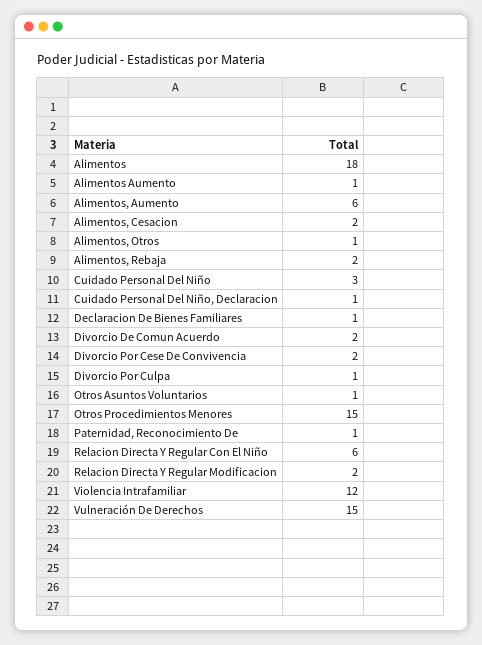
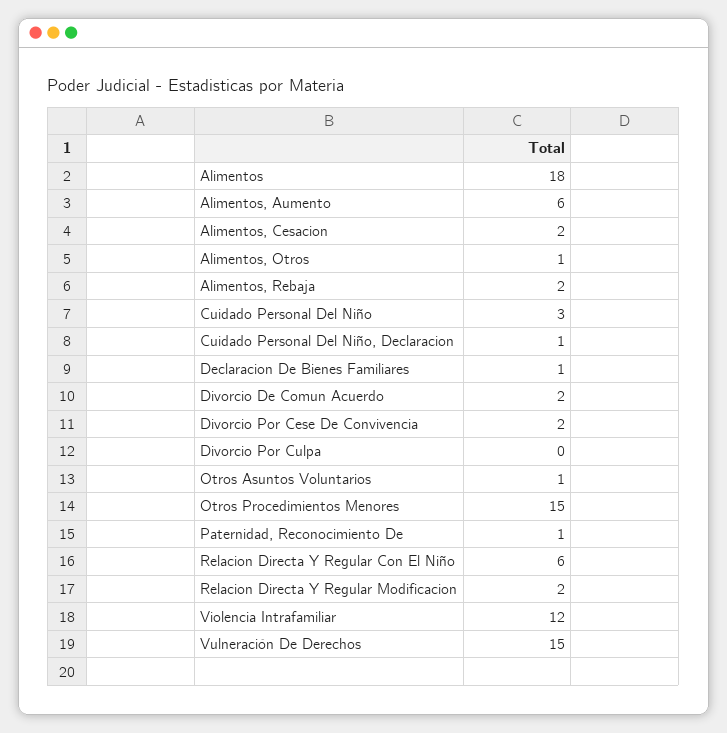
  {
    "Alimentos": 18,
-   "Alimentos Aumento": 1,
    "Alimentos, Aumento": 6,
    "Alimentos, Cesacion": 2,
    "Alimentos, Otros": 1,
    "Alimentos, Rebaja": 2,
    "Cuidado Personal Del Niño": 3,
    "Cuidado Personal Del Niño, Declaracion": 1,
    "Declaracion De Bienes Familiares": 1,
    "Divorcio De Comun Acuerdo": 2,
    "Divorcio Por Cese De Convivencia": 2,
-   "Divorcio Por Culpa": 1,
+   "Divorcio Por Culpa": 0,
    "Otros Asuntos Voluntarios": 1,
    "Otros Procedimientos Menores": 15,
    "Paternidad, Reconocimiento De": 1,
    "Relacion Directa Y Regular Con El Niño": 6,
    "Relacion Directa Y Regular Modificacion": 2,
    "Violencia Intrafamiliar": 12,
    "Vulneración De Derechos": 15
  }

